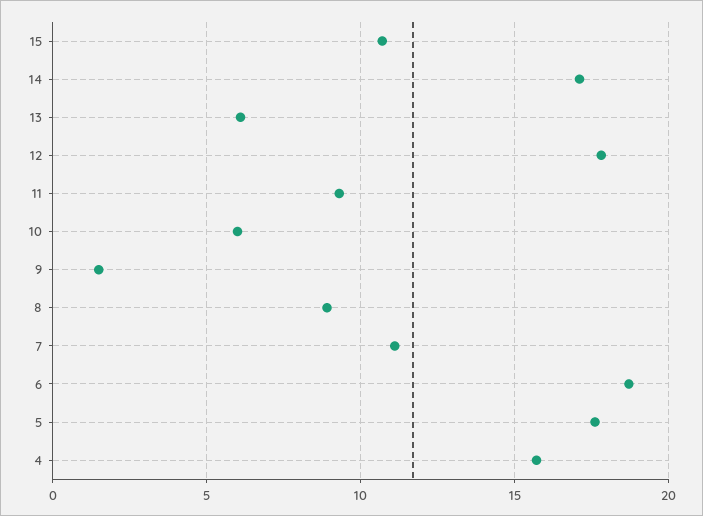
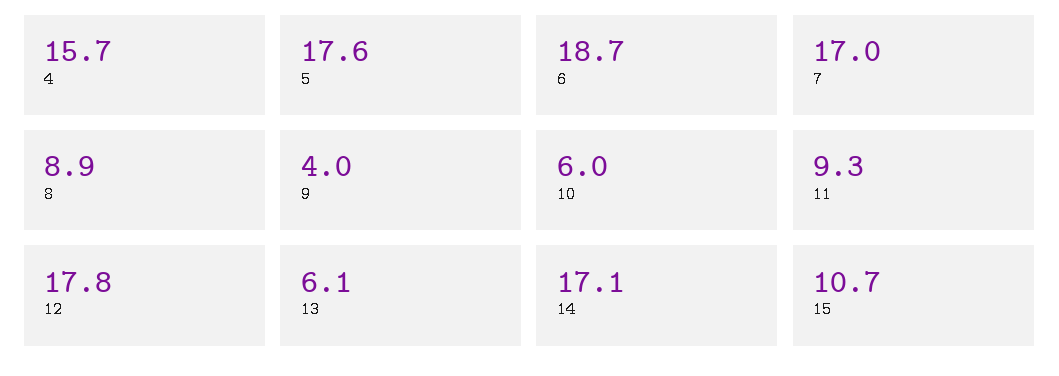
  {
    "15": 10.7,
    "14": 17.1,
    "13": 6.1,
    "12": 17.8,
    "11": 9.3,
    "10": 6,
-   "9": 1.5,
+   "9": 4,
    "8": 8.9,
-   "7": 11,
+   "7": 17,
    "6": 18.7,
    "5": 17.6,
    "4": 15.7
  }

